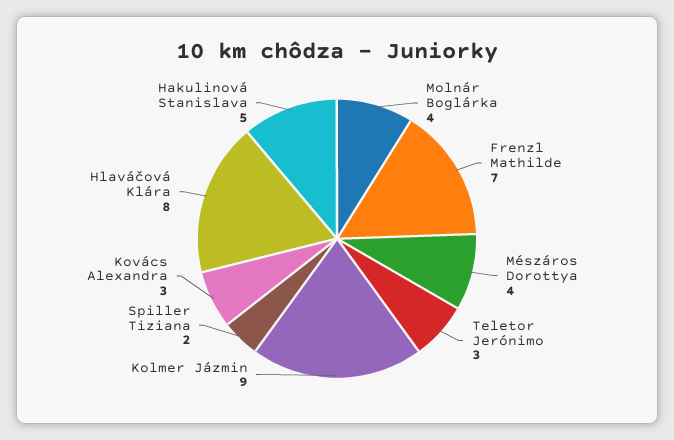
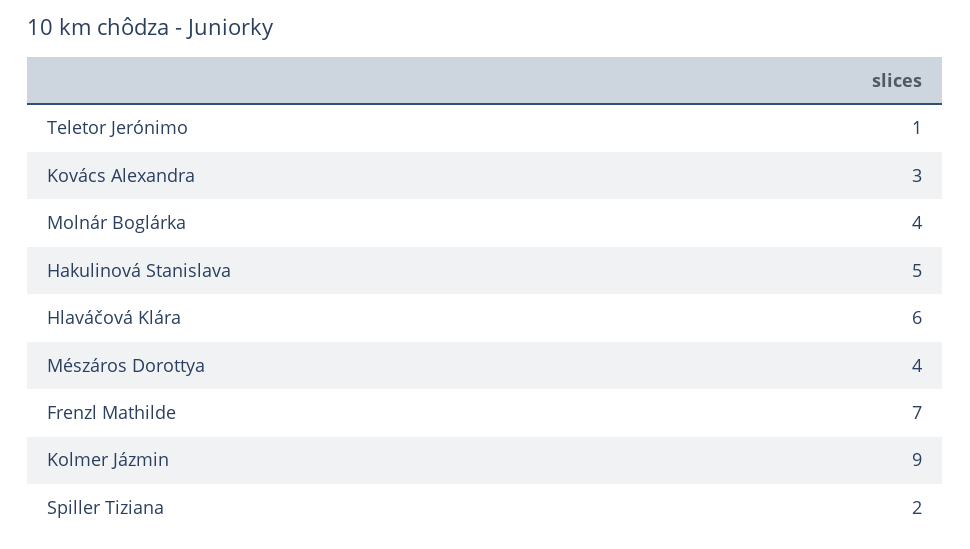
  {
    "Molnár Boglárka": 4,
    "Frenzl Mathilde": 7,
    "Mészáros Dorottya": 4,
-   "Teletor Jerónimo": 3,
+   "Teletor Jerónimo": 1,
    "Kolmer Jázmin": 9,
    "Spiller Tiziana": 2,
    "Kovács Alexandra": 3,
-   "Hlaváčová Klára": 8,
+   "Hlaváčová Klára": 6,
    "Hakulinová Stanislava": 5
  }

